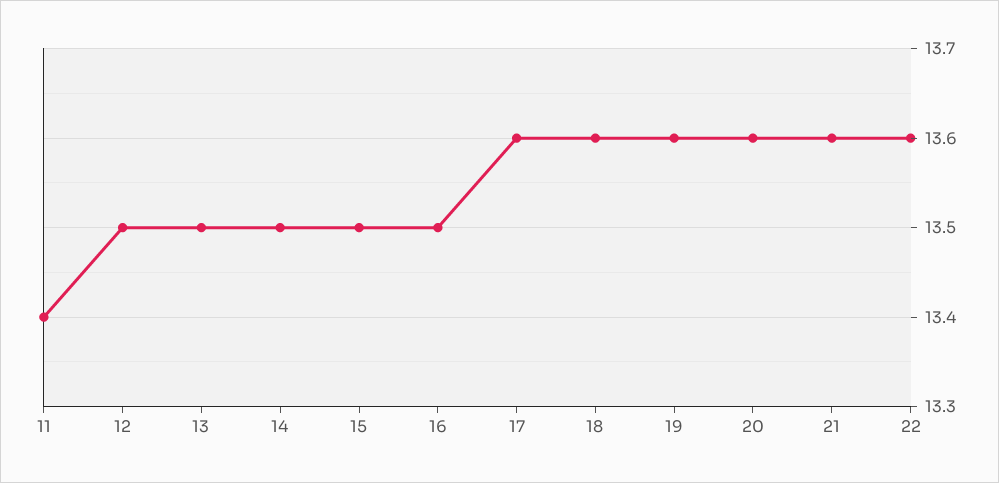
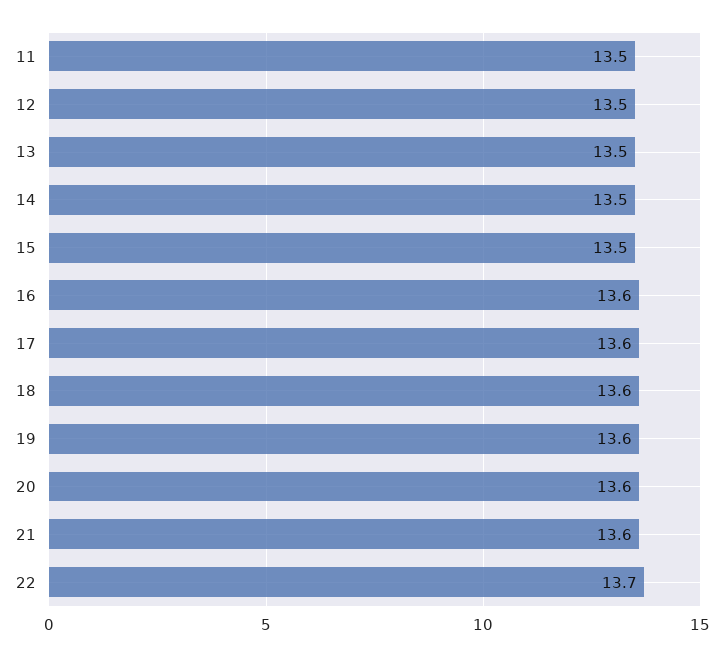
  {
-   "11": 13.4,
+   "11": 13.5,
    "12": 13.5,
    "13": 13.5,
    "14": 13.5,
    "15": 13.5,
-   "16": 13.5,
+   "16": 13.6,
    "17": 13.6,
    "18": 13.6,
    "19": 13.6,
    "20": 13.6,
    "21": 13.6,
-   "22": 13.6
+   "22": 13.7
  }

